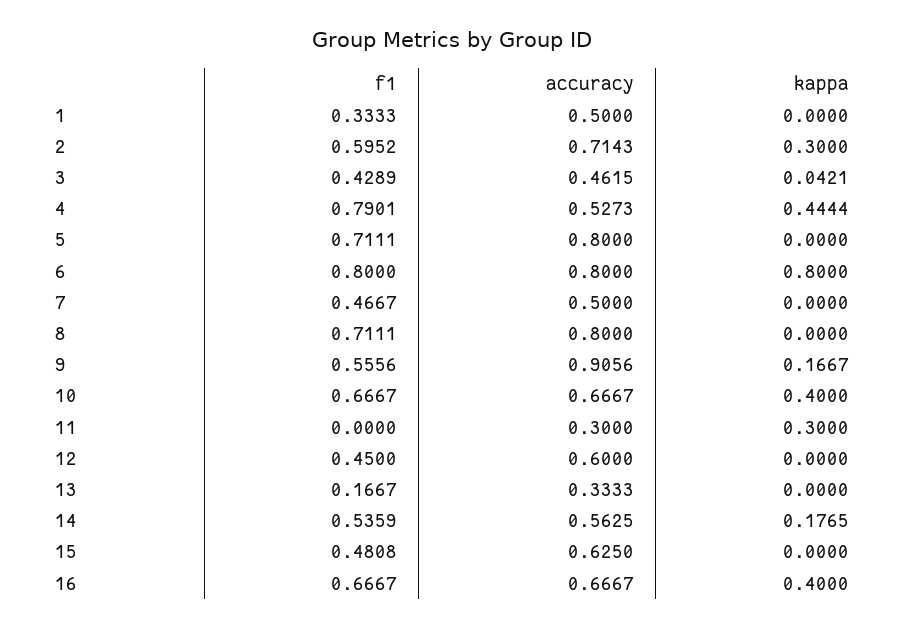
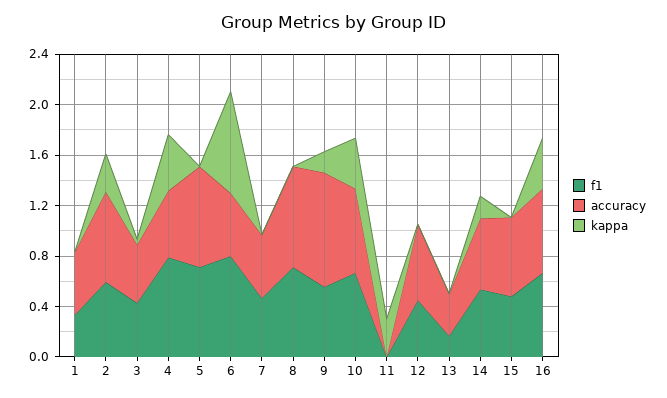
  {
    "f1": {
      "1": 0.3333,
      "2": 0.5952,
      "3": 0.4289,
      "4": 0.7901,
      "5": 0.7111,
      "6": 0.8,
      "7": 0.4667,
      "8": 0.7111,
      "9": 0.5556,
      "10": 0.6667,
      "11": 0,
      "12": 0.45,
      "13": 0.1667,
      "14": 0.5359,
      "15": 0.4808,
      "16": 0.6667
    },
    "accuracy": {
      "1": 0.5,
      "2": 0.7143,
      "3": 0.4615,
      "4": 0.5273,
      "5": 0.8,
-     "6": 0.8,
+     "6": 0.5,
      "7": 0.5,
      "8": 0.8,
      "9": 0.9056,
      "10": 0.6667,
-     "11": 0.3,
+     "11": 0,
      "12": 0.6,
      "13": 0.3333,
      "14": 0.5625,
      "15": 0.625,
      "16": 0.6667
    },
    "kappa": {
      "1": 0,
      "2": 0.3,
      "3": 0.0421,
      "4": 0.4444,
      "5": 0,
      "6": 0.8,
      "7": 0,
      "8": 0,
      "9": 0.1667,
      "10": 0.4,
      "11": 0.3,
      "12": 0,
      "13": 0,
      "14": 0.1765,
      "15": 0,
      "16": 0.4
    }
  }

